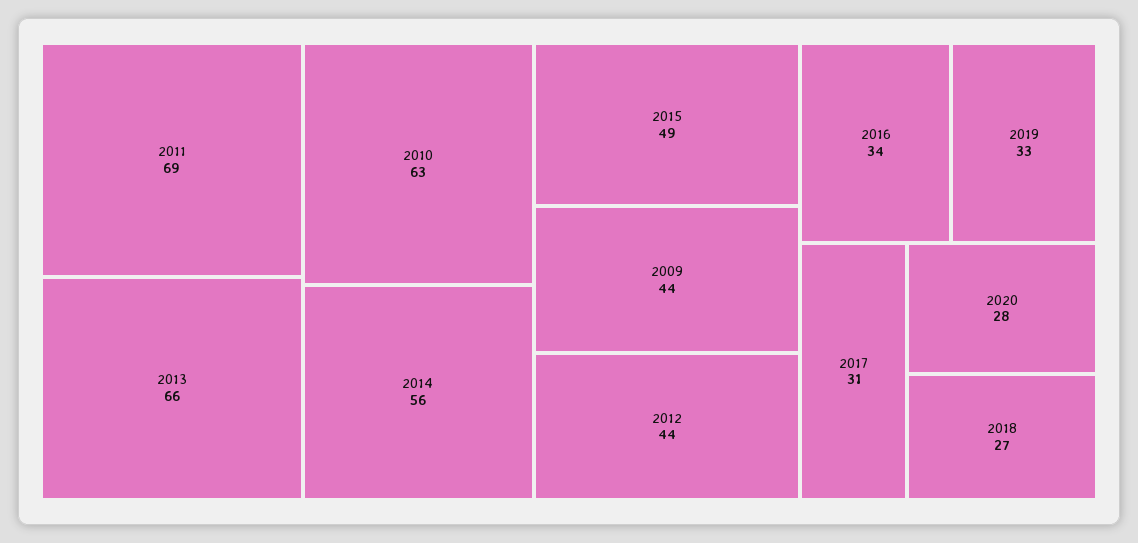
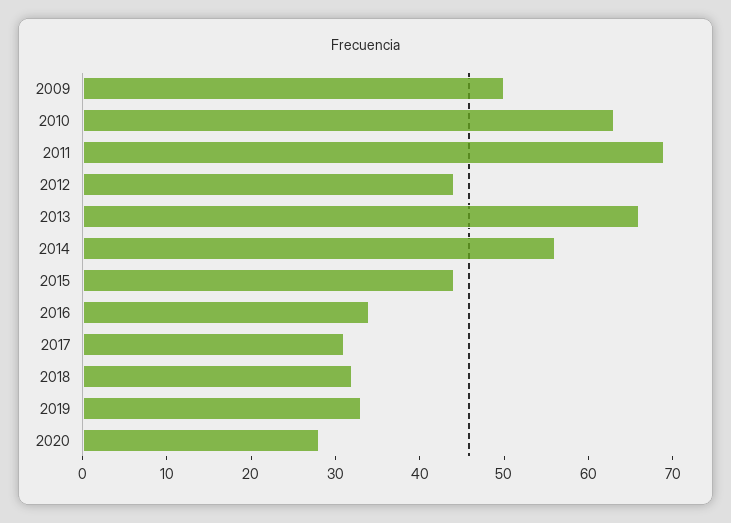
  {
    "2011": 69,
    "2013": 66,
    "2010": 63,
    "2014": 56,
-   "2015": 49,
+   "2015": 44,
-   "2009": 44,
+   "2009": 50,
    "2012": 44,
    "2016": 34,
    "2019": 33,
    "2017": 31,
    "2020": 28,
-   "2018": 27
+   "2018": 32
  }

